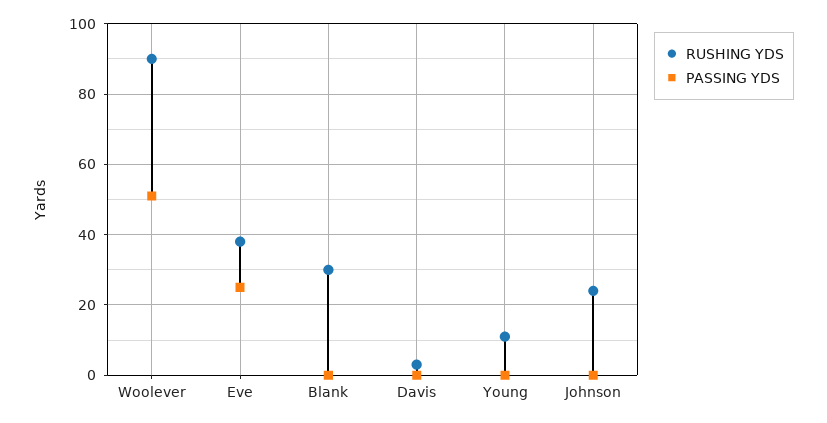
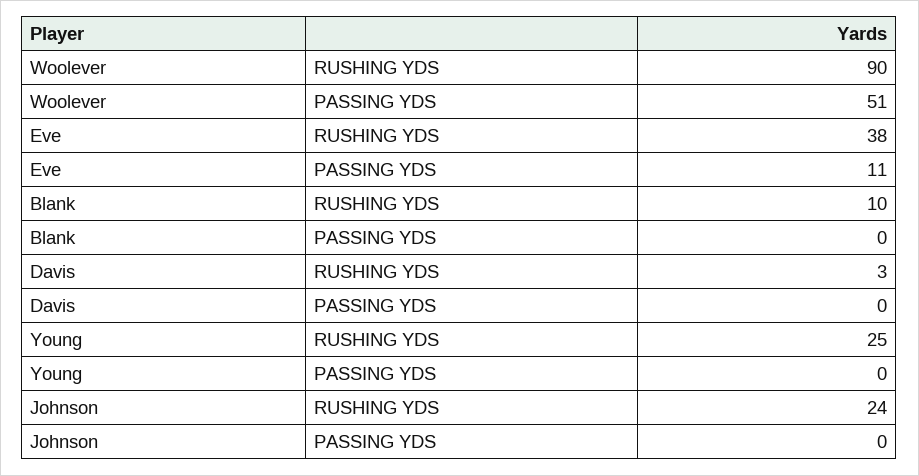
  {
    "RUSHING YDS": {
      "Woolever": 90,
      "Eve": 38,
-     "Blank": 30,
+     "Blank": 10,
      "Davis": 3,
-     "Young": 10,
+     "Young": 25,
      "Johnson": 24
    },
    "PASSING YDS": {
      "Woolever": 51,
-     "Eve": 25,
+     "Eve": 11,
      "Blank": 0,
      "Davis": 0,
      "Young": 0,
      "Johnson": 0
    }
  }

